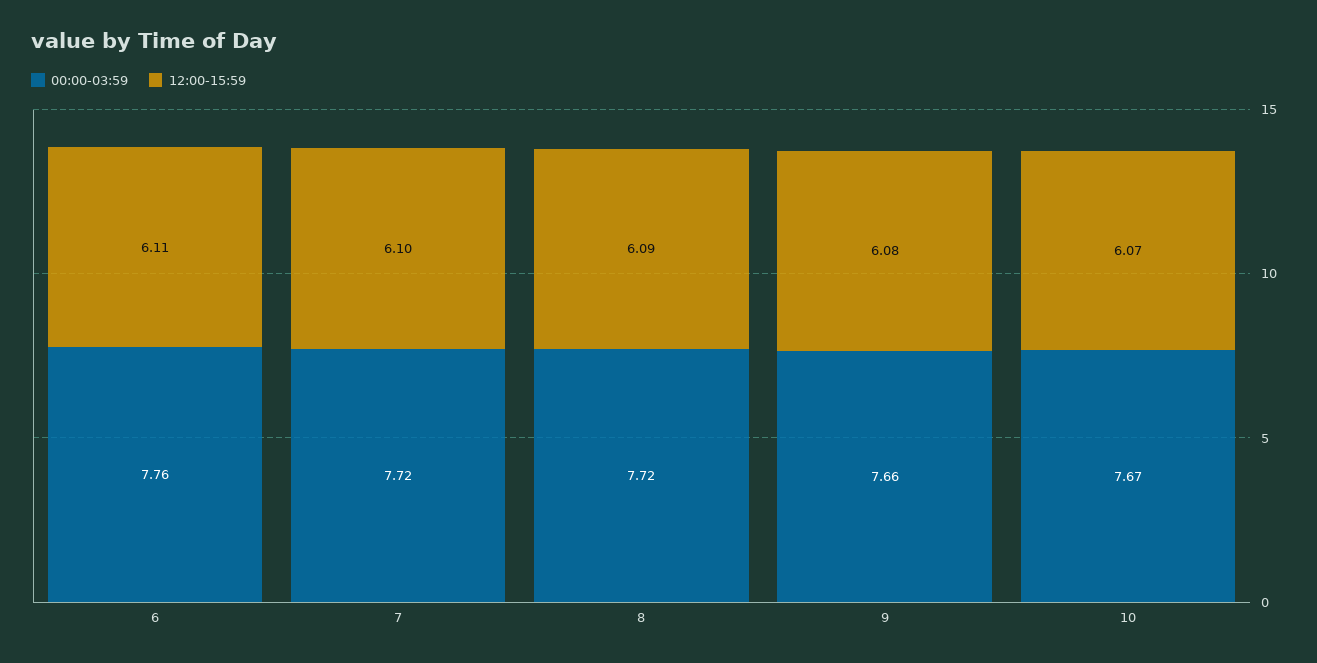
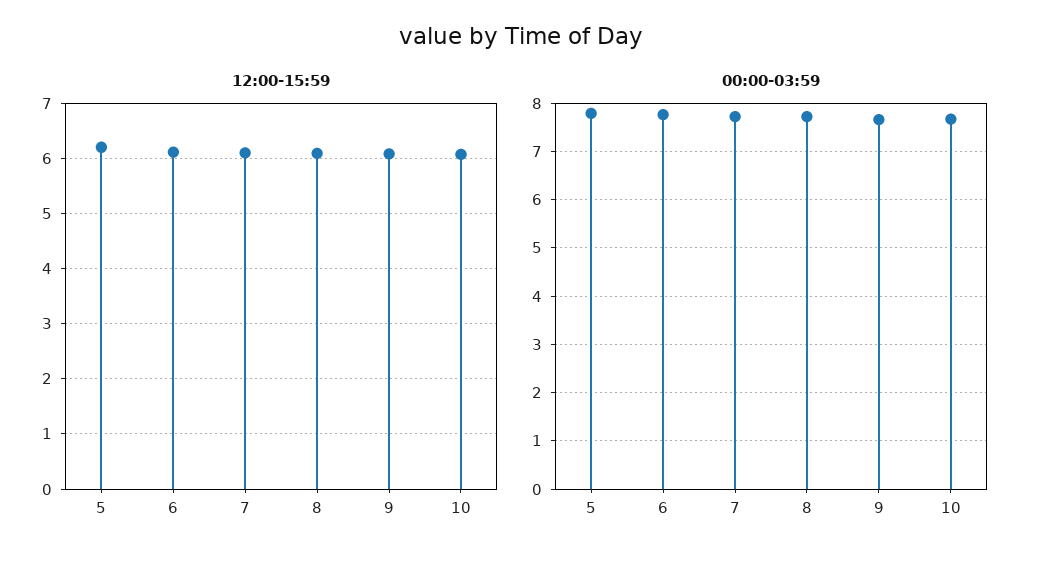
  {
    "00:00-03:59": {
      "6": 7.76,
      "7": 7.72,
      "8": 7.72,
      "9": 7.66,
-     "10": 7.67
+     "10": 7.67,
+     "5": 7.8
    },
    "12:00-15:59": {
      "6": 6.11,
      "7": 6.1,
      "8": 6.09,
      "9": 6.08,
-     "10": 6.07
+     "10": 6.07,
+     "5": 6.2
    }
  }

